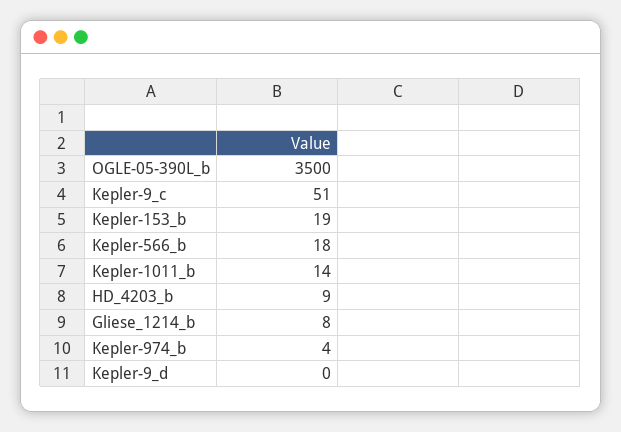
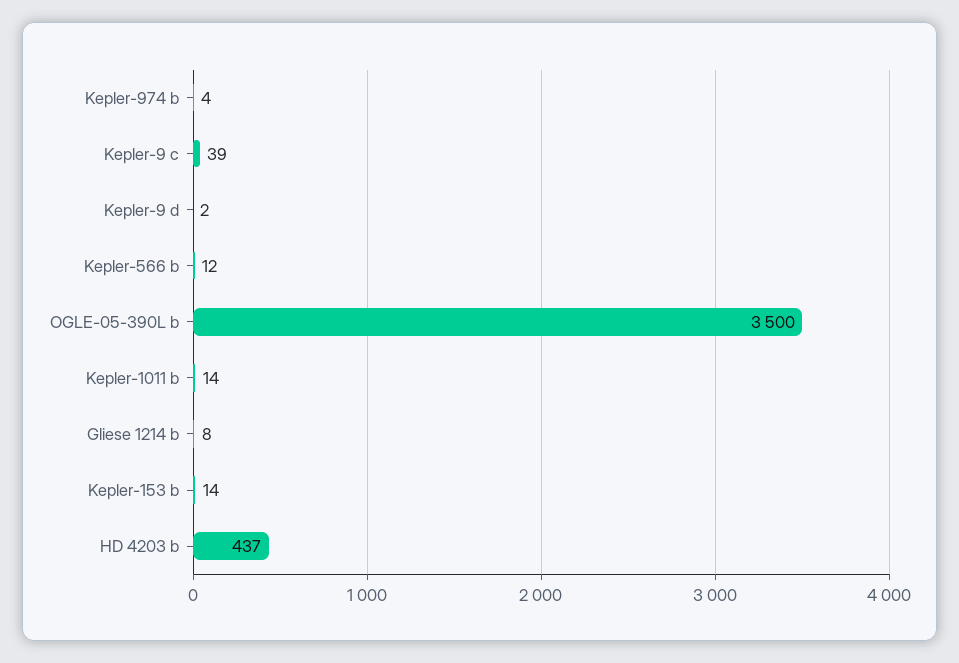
  {
    "OGLE-05-390L_b": 3500,
-   "Kepler-9_c": 51,
+   "Kepler-9_c": 39,
-   "Kepler-153_b": 19,
+   "Kepler-153_b": 14,
-   "Kepler-566_b": 18,
+   "Kepler-566_b": 12,
    "Kepler-1011_b": 14,
-   "HD_4203_b": 9,
+   "HD_4203_b": 437,
    "Gliese_1214_b": 8,
    "Kepler-974_b": 4,
-   "Kepler-9_d": 0
+   "Kepler-9_d": 2
  }

